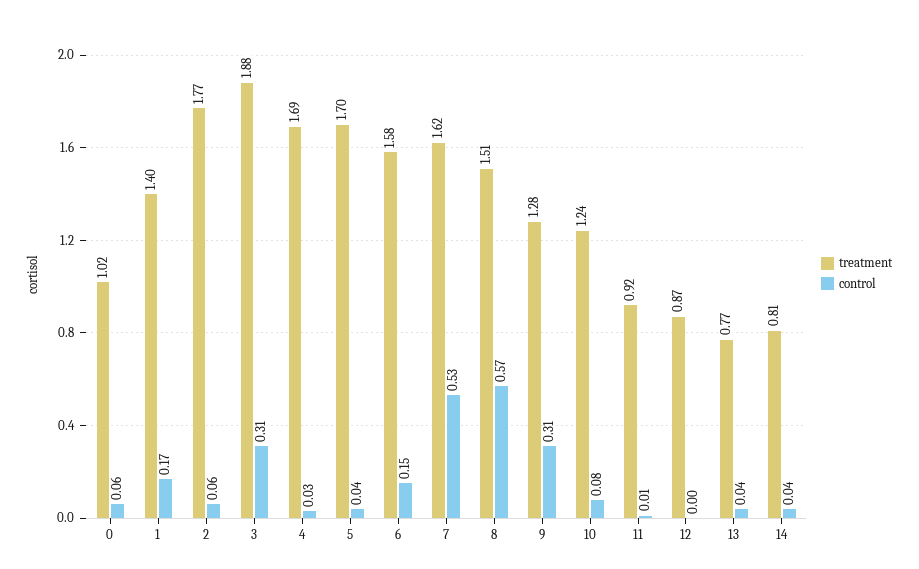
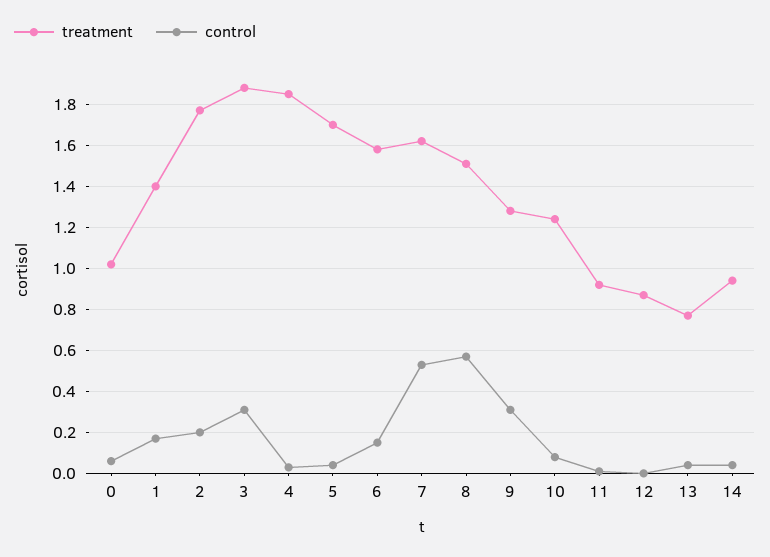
  {
    "treatment": {
      "0": 1.02,
      "1": 1.4,
      "2": 1.77,
      "3": 1.88,
-     "4": 1.69,
+     "4": 1.85,
      "5": 1.7,
      "6": 1.58,
      "7": 1.62,
      "8": 1.51,
      "9": 1.28,
      "10": 1.24,
      "11": 0.92,
      "12": 0.87,
      "13": 0.77,
-     "14": 0.81
+     "14": 0.95
    },
    "control": {
      "0": 0.06,
      "1": 0.17,
-     "2": 0.06,
+     "2": 0.2,
      "3": 0.31,
      "4": 0.03,
      "5": 0.04,
      "6": 0.15,
      "7": 0.53,
      "8": 0.57,
      "9": 0.31,
      "10": 0.08,
      "11": 0.01,
      "12": 0,
      "13": 0.04,
      "14": 0.04
    }
  }

